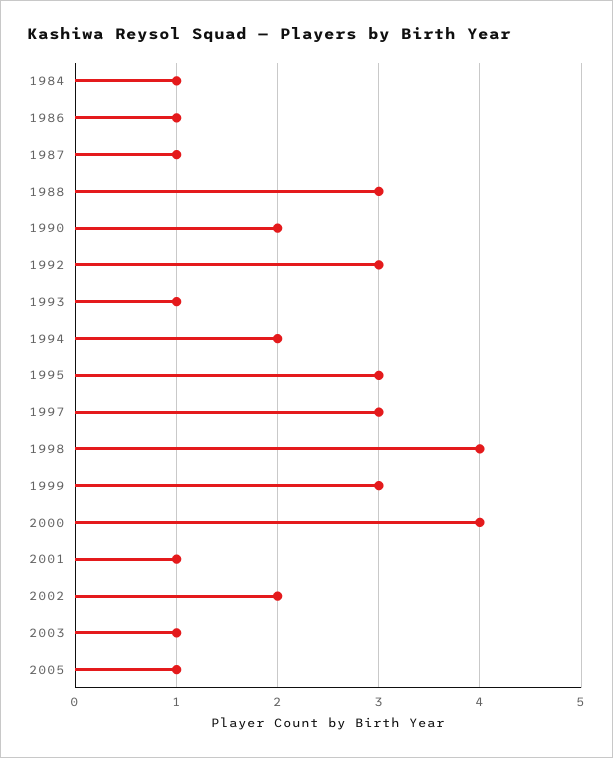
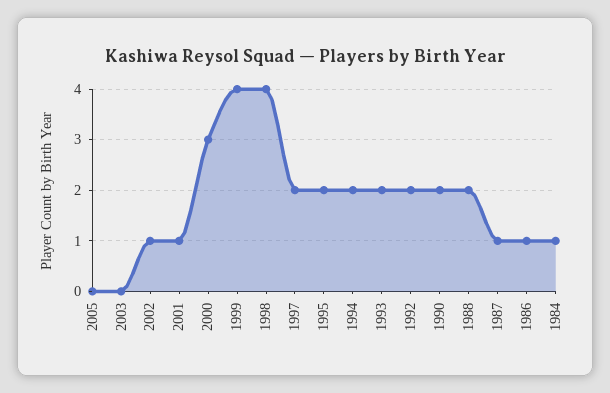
  {
    "1984": 1,
    "1986": 1,
    "1987": 1,
-   "1988": 3,
+   "1988": 2,
    "1990": 2,
-   "1992": 3,
+   "1992": 2,
-   "1993": 1,
+   "1993": 2,
    "1994": 2,
-   "1995": 3,
+   "1995": 2,
-   "1997": 3,
+   "1997": 2,
    "1998": 4,
-   "1999": 3,
+   "1999": 4,
-   "2000": 4,
+   "2000": 3,
    "2001": 1,
-   "2002": 2,
+   "2002": 1,
-   "2003": 1,
+   "2003": 0,
-   "2005": 1
+   "2005": 0
  }

